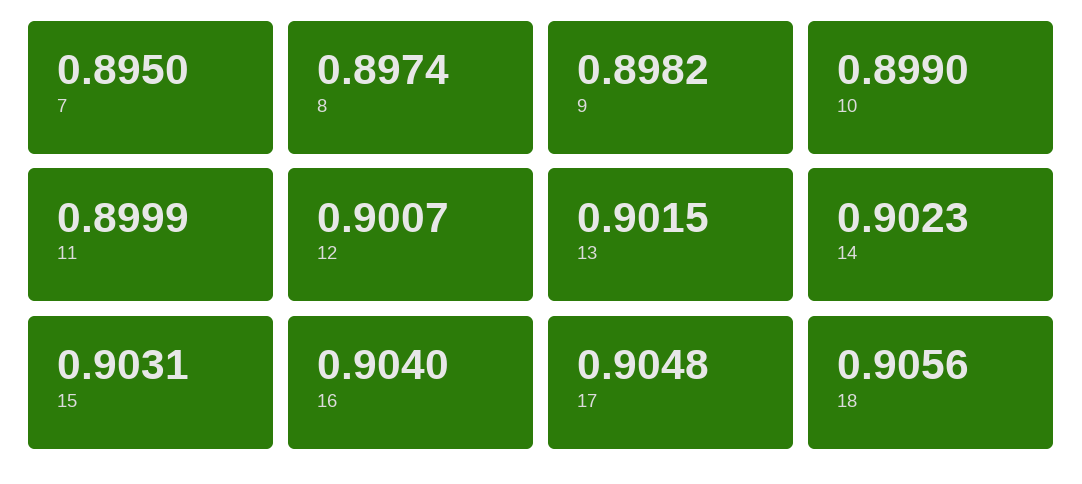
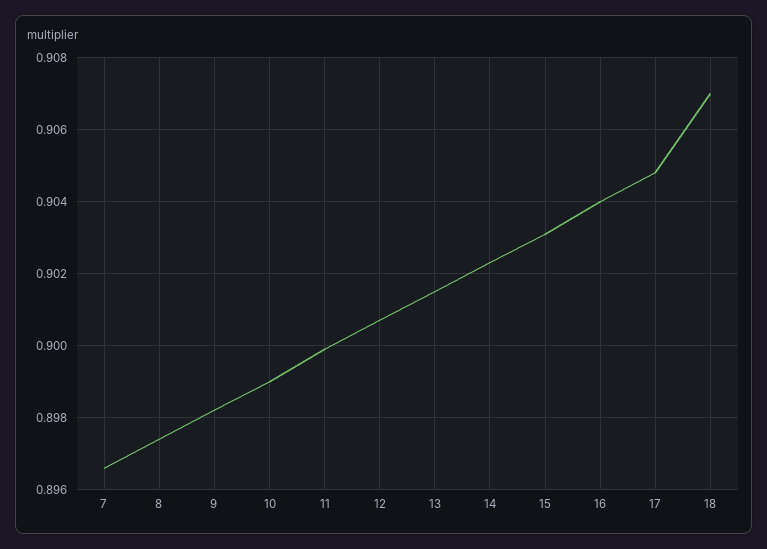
  {
-   "7": 0.895,
+   "7": 0.8965,
    "8": 0.8974,
    "9": 0.8982,
    "10": 0.899,
    "11": 0.8999,
    "12": 0.9007,
    "13": 0.9015,
    "14": 0.9023,
    "15": 0.9031,
    "16": 0.904,
    "17": 0.9048,
-   "18": 0.9056
+   "18": 0.907
  }

